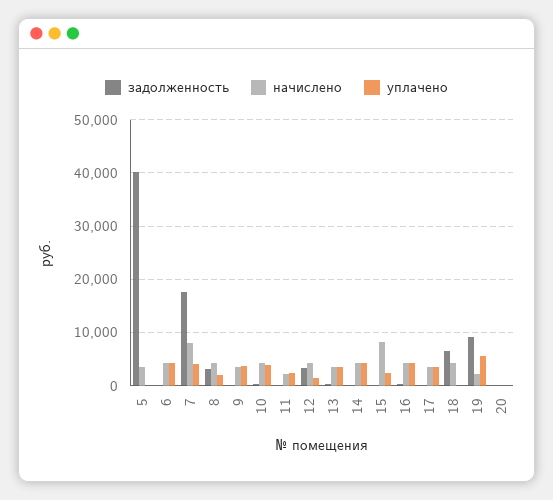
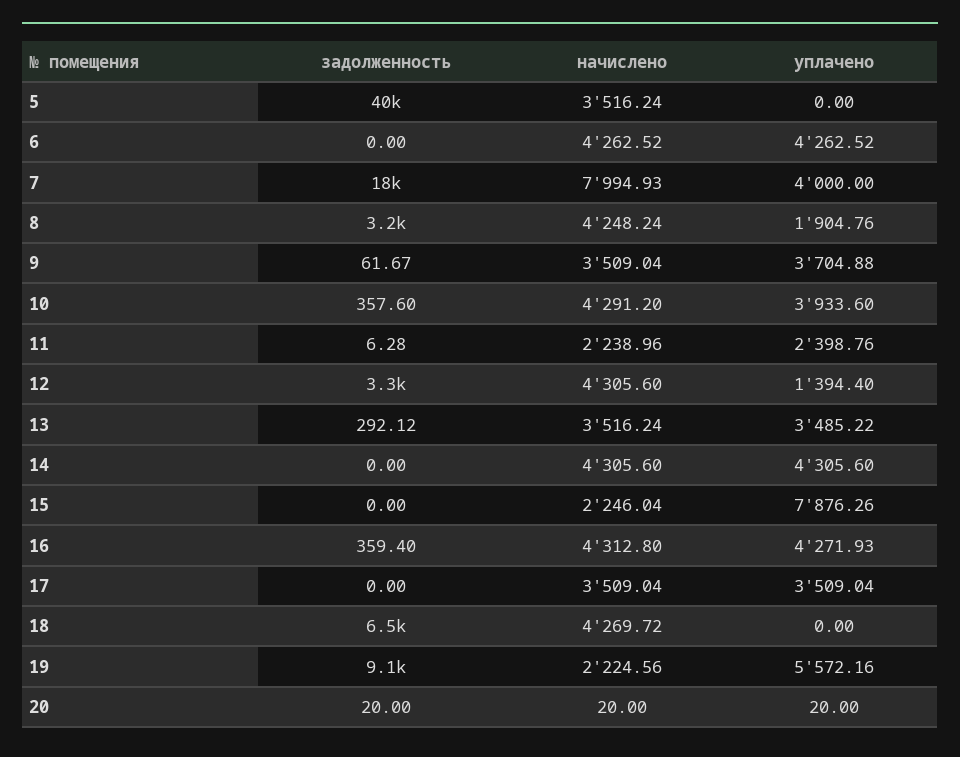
  {
    "задолженность": {
      "5": 40000,
      "6": 0,
      "7": 18000,
      "8": 3200,
      "9": 61.67,
      "10": 357.6,
      "11": 6.28,
      "12": 3300,
      "13": 292.12,
      "14": 0,
      "15": 0,
      "16": 359.4,
      "17": 0,
      "18": 6500,
      "19": 9100,
      "20": 20
    },
    "начислено": {
      "5": 3516.24,
      "6": 4262.52,
      "7": 7994.93,
      "8": 4248.24,
      "9": 3509.04,
      "10": 4291.2,
      "11": 2238.96,
      "12": 4305.6,
      "13": 3516.24,
      "14": 4305.6,
-     "15": 8000,
+     "15": 2246.04,
      "16": 4312.8,
      "17": 3509.04,
      "18": 4269.72,
      "19": 2224.56,
      "20": 20
    },
    "уплачено": {
      "5": 0,
      "6": 4262.52,
      "7": 4000,
      "8": 1904.76,
      "9": 3704.88,
      "10": 3933.6,
      "11": 2398.76,
      "12": 1394.4,
      "13": 3485.22,
      "14": 4305.6,
-     "15": 2000,
+     "15": 7876.26,
      "16": 4271.93,
      "17": 3509.04,
      "18": 0,
      "19": 5572.16,
      "20": 20
    }
  }

